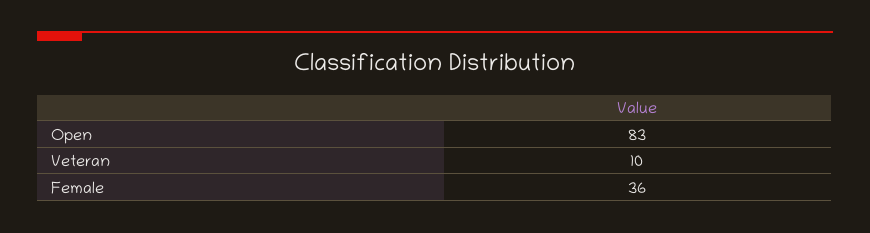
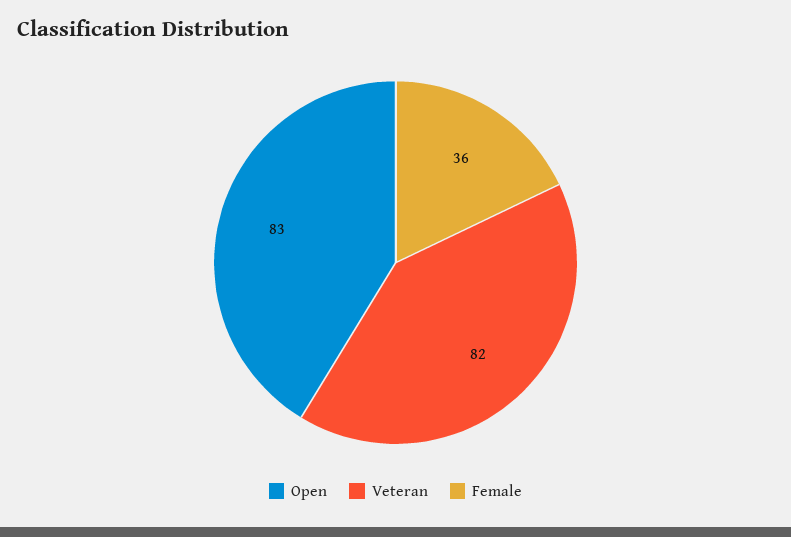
  {
    "Open": 83,
-   "Veteran": 10,
+   "Veteran": 82,
    "Female": 36
  }

